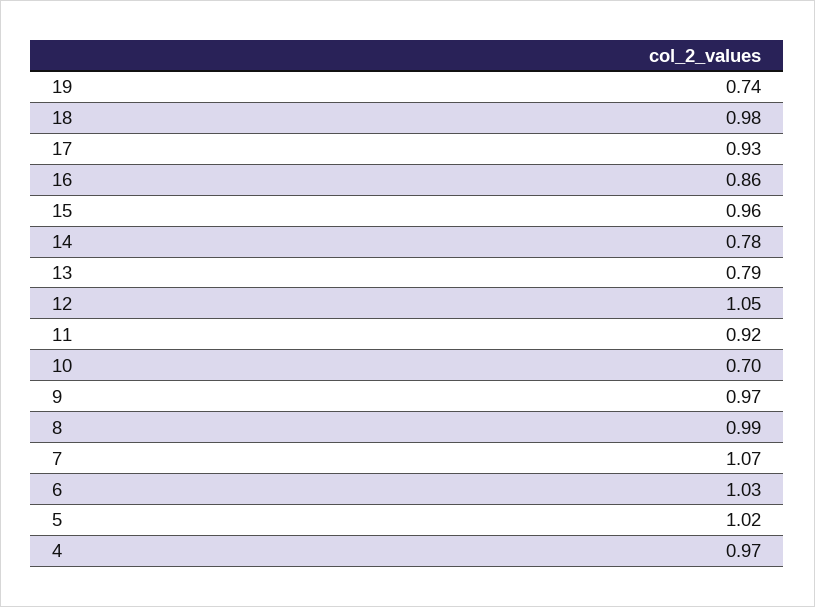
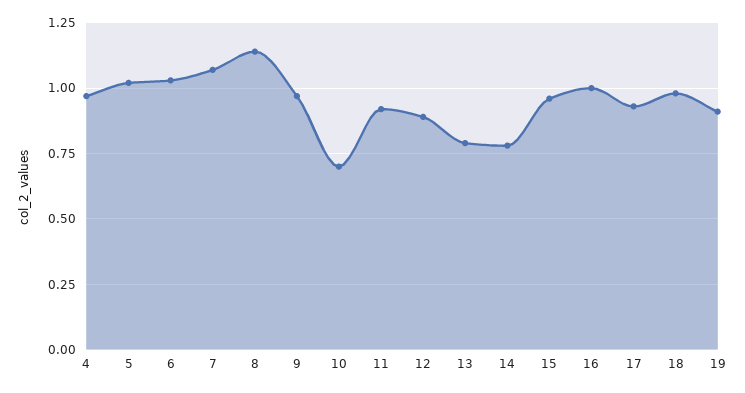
  {
-   "19": 0.74,
+   "19": 0.9,
    "18": 0.98,
    "17": 0.93,
-   "16": 0.86,
+   "16": 1,
    "15": 0.96,
    "14": 0.78,
    "13": 0.79,
-   "12": 1.05,
+   "12": 0.9,
    "11": 0.92,
    "10": 0.7,
    "9": 0.97,
-   "8": 0.99,
+   "8": 1.15,
    "7": 1.07,
    "6": 1.03,
    "5": 1.02,
    "4": 0.97
  }

